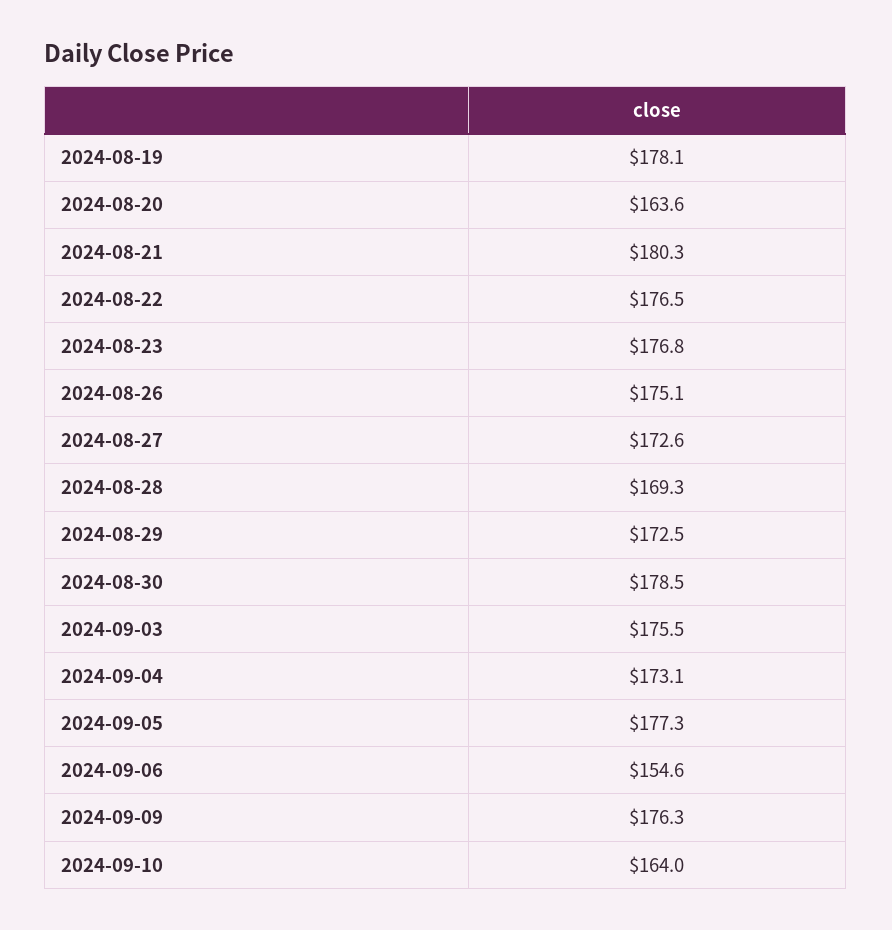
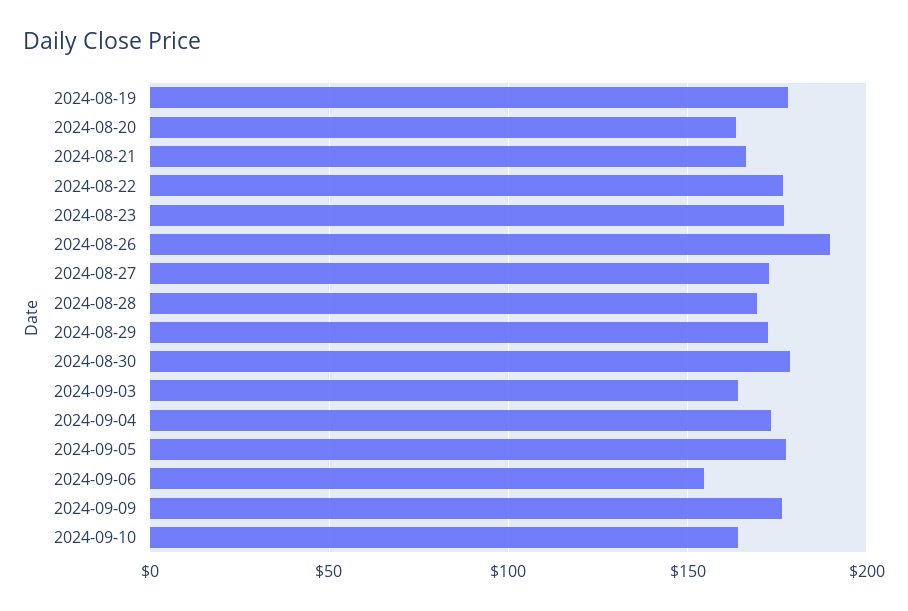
  {
    "2024-08-19": 178.1,
    "2024-08-20": 163.6,
-   "2024-08-21": 180.3,
+   "2024-08-21": 165,
    "2024-08-22": 176.5,
    "2024-08-23": 176.8,
-   "2024-08-26": 175.1,
+   "2024-08-26": 190,
    "2024-08-27": 172.6,
    "2024-08-28": 169.3,
    "2024-08-29": 172.5,
    "2024-08-30": 178.5,
-   "2024-09-03": 175.5,
+   "2024-09-03": 165,
    "2024-09-04": 173.1,
    "2024-09-05": 177.3,
    "2024-09-06": 154.6,
    "2024-09-09": 176.3,
    "2024-09-10": 164
  }

